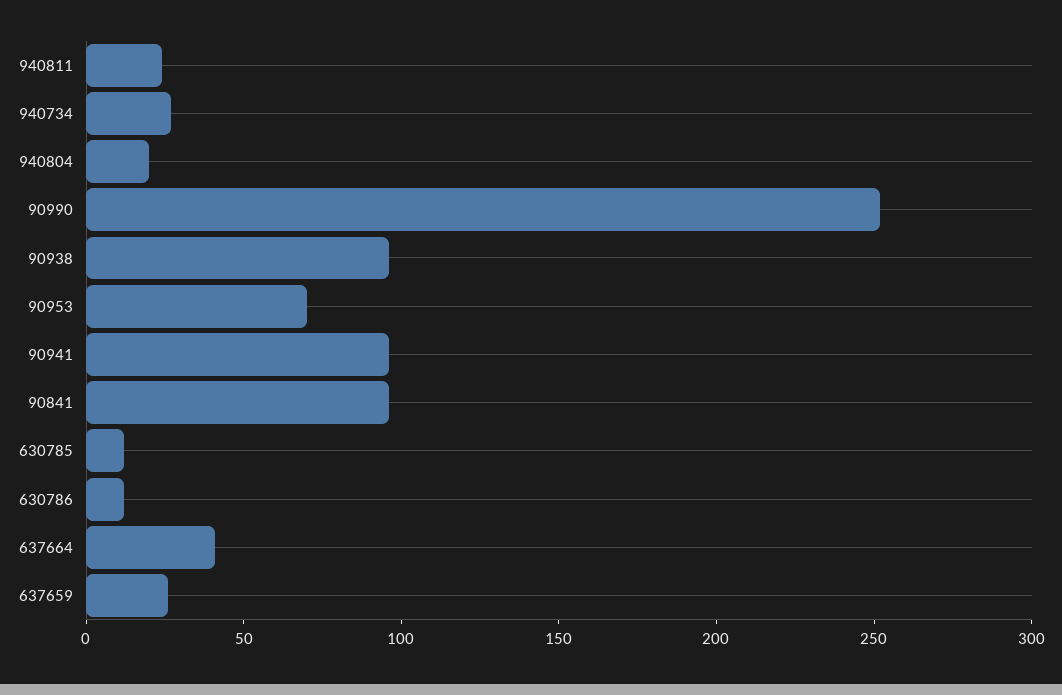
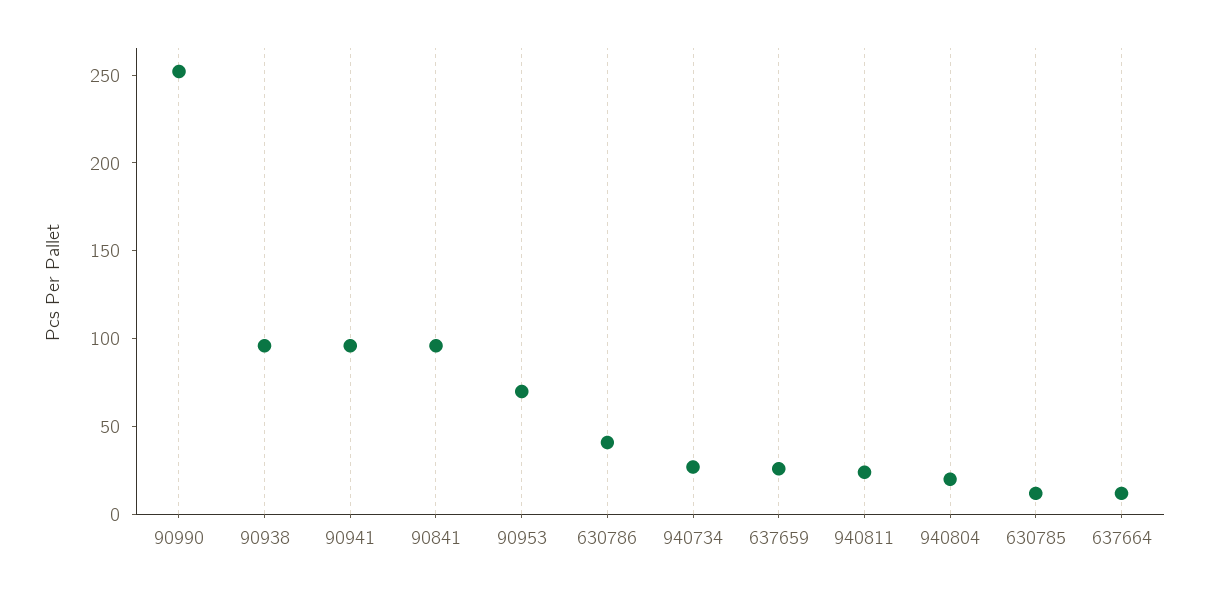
  {
    "940811": 20,
    "940734": 30,
    "940804": 20,
    "90990": 250,
    "90938": 100,
    "90953": 70,
    "90941": 100,
    "90841": 100,
    "630785": 10,
-   "630786": 10,
+   "630786": 40,
-   "637664": 40,
+   "637664": 10,
    "637659": 30
  }

